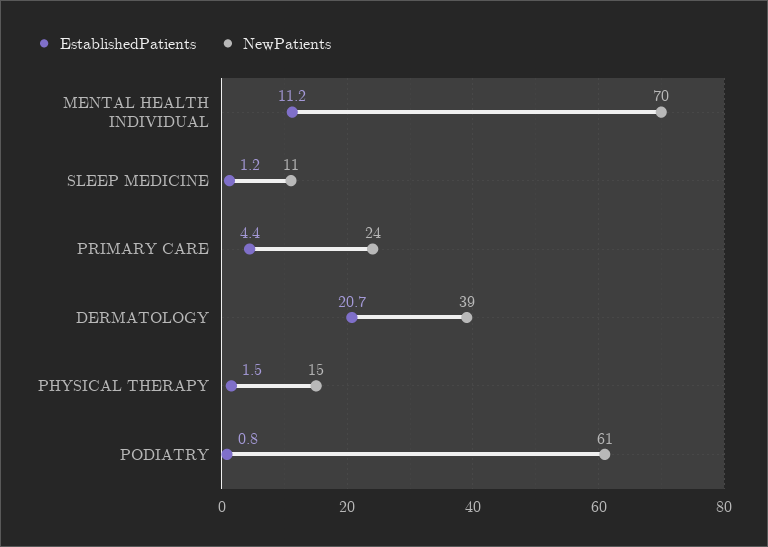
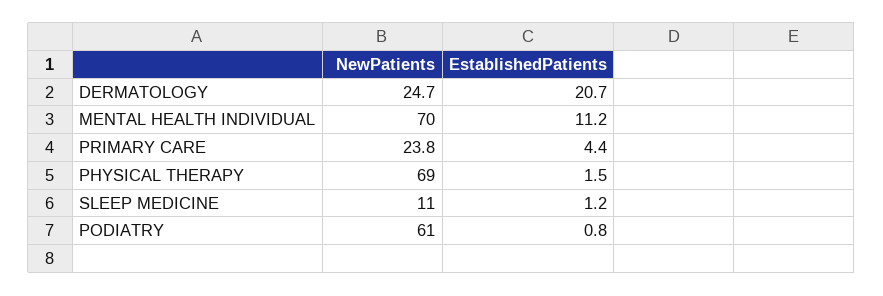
  {
    "EstablishedPatients": {
      "MENTAL HEALTH INDIVIDUAL": 11.2,
      "SLEEP MEDICINE": 1.2,
      "PRIMARY CARE": 4.4,
      "DERMATOLOGY": 20.7,
      "PHYSICAL THERAPY": 1.5,
      "PODIATRY": 0.8
    },
    "NewPatients": {
      "MENTAL HEALTH INDIVIDUAL": 70,
      "SLEEP MEDICINE": 11,
      "PRIMARY CARE": 23.8,
-     "DERMATOLOGY": 39,
+     "DERMATOLOGY": 24.7,
-     "PHYSICAL THERAPY": 15,
+     "PHYSICAL THERAPY": 69,
      "PODIATRY": 61
    }
  }

